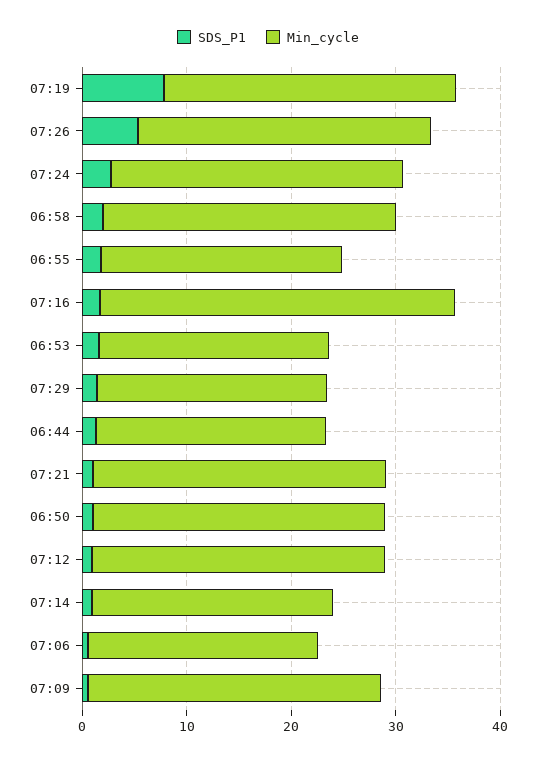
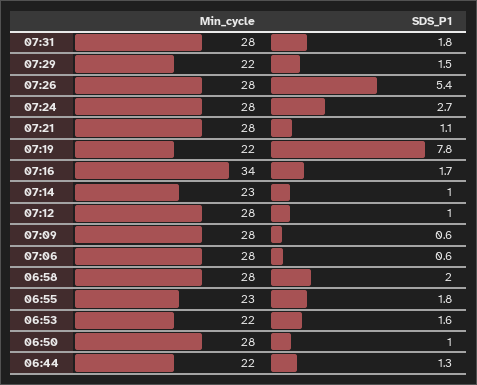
  {
    "SDS_P1": {
      "07:19": 7.8,
      "07:26": 5.4,
      "07:24": 2.7,
      "06:58": 2,
      "06:55": 1.8,
      "07:16": 1.7,
      "06:53": 1.6,
      "07:29": 1.5,
      "06:44": 1.3,
      "07:21": 1.1,
      "06:50": 1,
      "07:12": 1,
      "07:14": 1,
      "07:06": 0.6,
-     "07:09": 0.6
+     "07:09": 0.6,
+     "07:31": 1.8
    },
    "Min_cycle": {
-     "07:19": 28,
+     "07:19": 22,
      "07:26": 28,
      "07:24": 28,
      "06:58": 28,
      "06:55": 23,
      "07:16": 34,
      "06:53": 22,
      "07:29": 22,
      "06:44": 22,
      "07:21": 28,
      "06:50": 28,
      "07:12": 28,
      "07:14": 23,
-     "07:06": 22,
+     "07:06": 28,
-     "07:09": 28
+     "07:09": 28,
+     "07:31": 28
    }
  }

